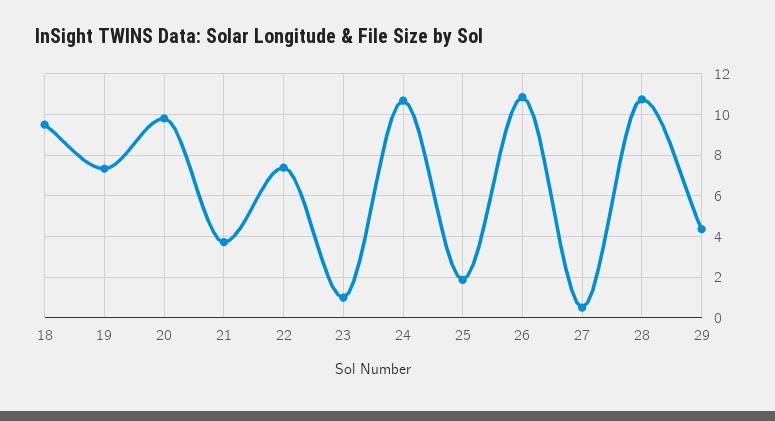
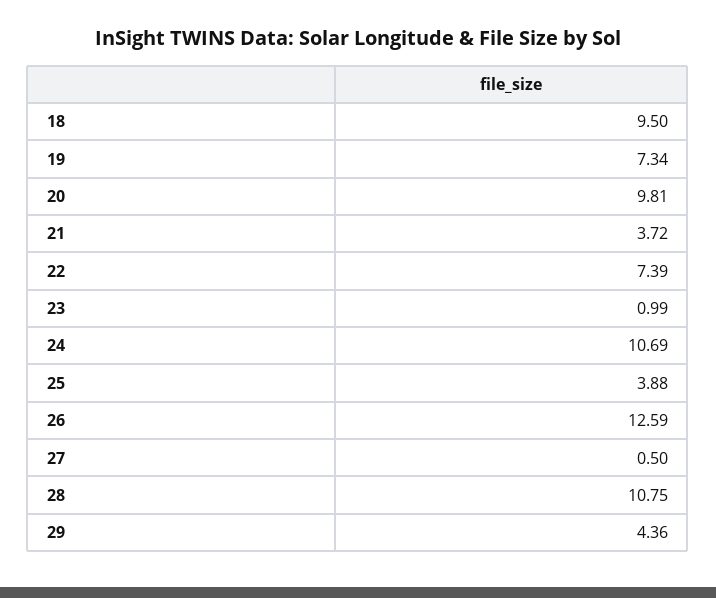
  {
    "18": 9.5,
    "19": 7.34,
    "20": 9.81,
    "21": 3.72,
    "22": 7.39,
    "23": 0.99,
    "24": 10.69,
-   "25": 2,
+   "25": 3.88,
-   "26": 11,
+   "26": 12.59,
    "27": 0.5,
    "28": 10.75,
    "29": 4.36
  }

